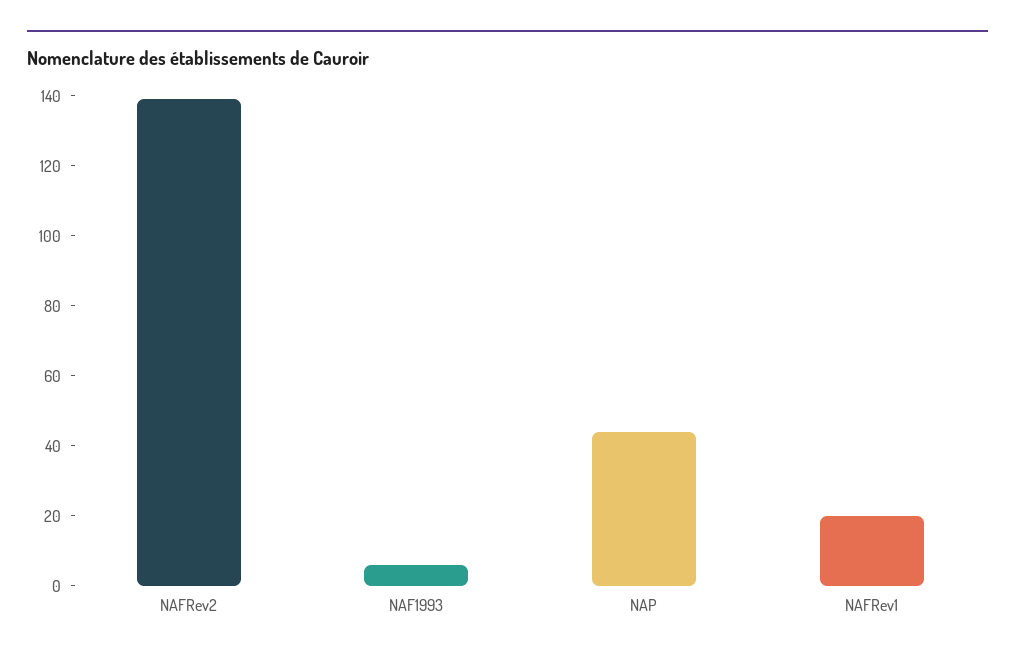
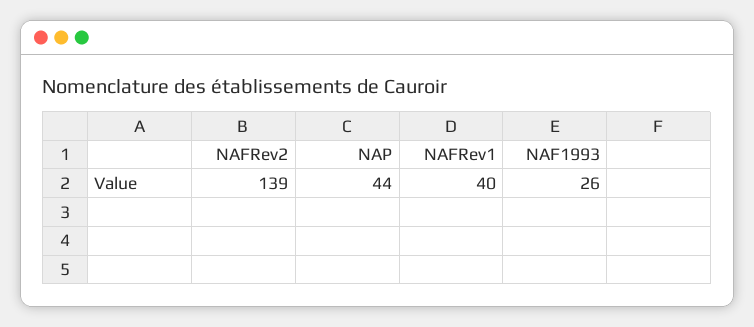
  {
    "NAFRev2": 139,
-   "NAF1993": 5,
+   "NAF1993": 26,
    "NAP": 44,
-   "NAFRev1": 20
+   "NAFRev1": 40
  }

